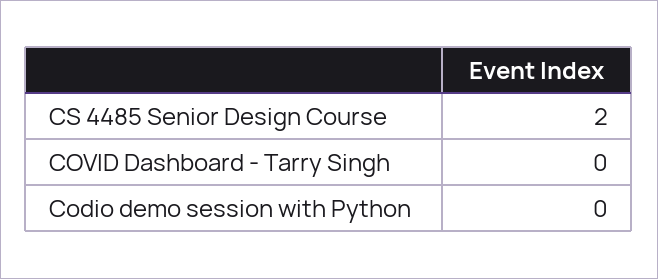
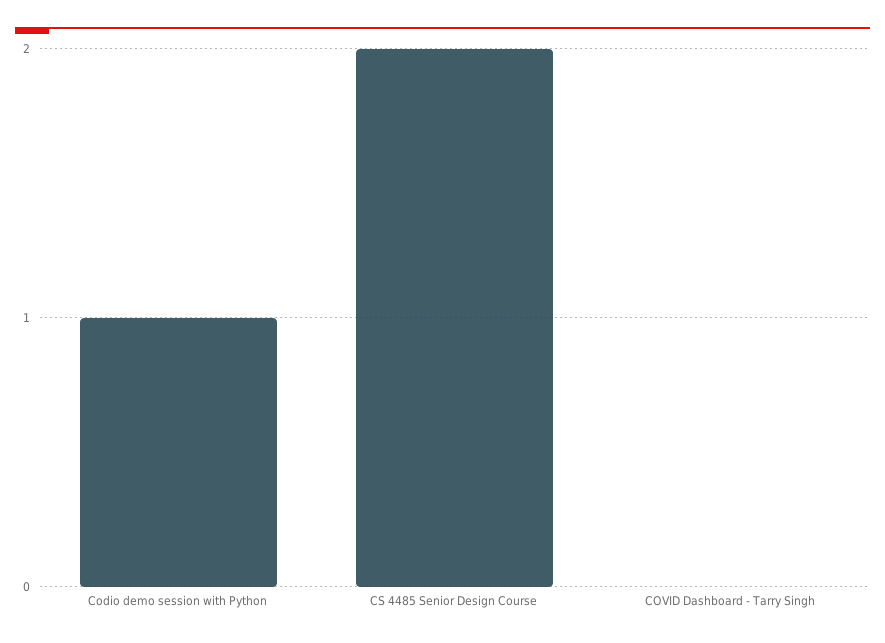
  {
    "CS 4485 Senior Design Course": 2,
    "COVID Dashboard - Tarry Singh": 0,
-   "Codio demo session with Python": 0
+   "Codio demo session with Python": 1
  }

